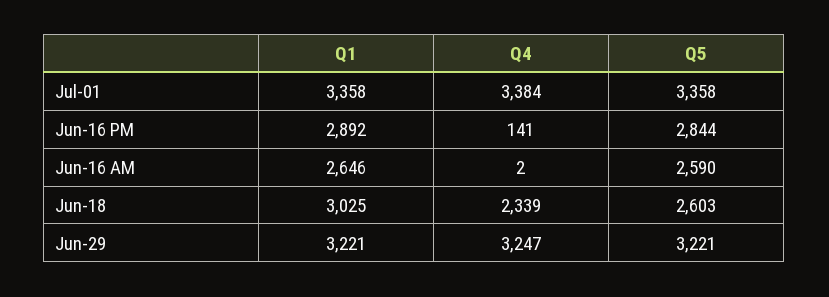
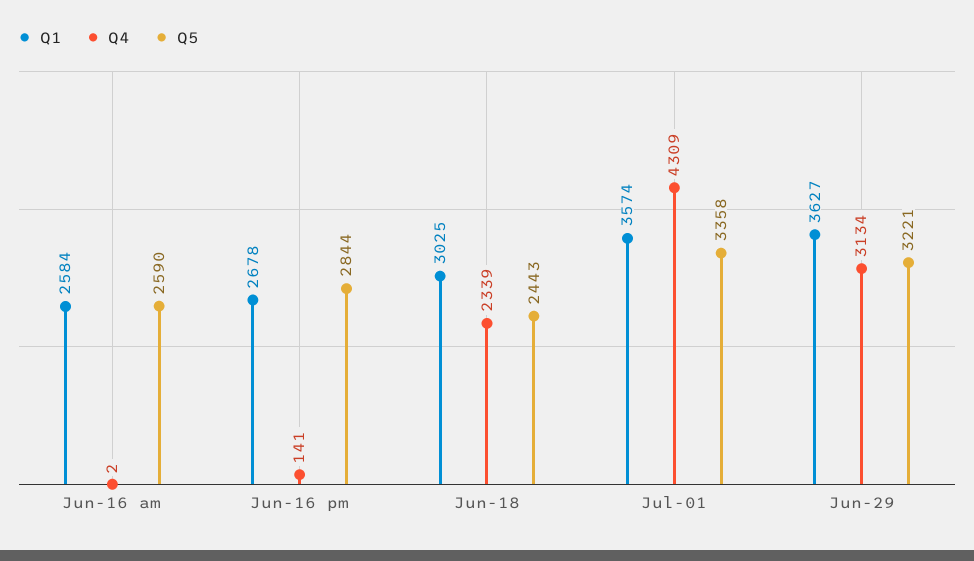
  {
    "Q1": {
-     "Jul-01": 3358,
+     "Jul-01": 3574,
-     "Jun-16 PM": 2892,
+     "Jun-16 PM": 2678,
-     "Jun-16 AM": 2646,
+     "Jun-16 AM": 2584,
      "Jun-18": 3025,
-     "Jun-29": 3221
+     "Jun-29": 3627
    },
    "Q4": {
-     "Jul-01": 3384,
+     "Jul-01": 4309,
      "Jun-16 PM": 141,
      "Jun-16 AM": 2,
      "Jun-18": 2339,
-     "Jun-29": 3247
+     "Jun-29": 3134
    },
    "Q5": {
      "Jul-01": 3358,
      "Jun-16 PM": 2844,
      "Jun-16 AM": 2590,
-     "Jun-18": 2603,
+     "Jun-18": 2443,
      "Jun-29": 3221
    }
  }

